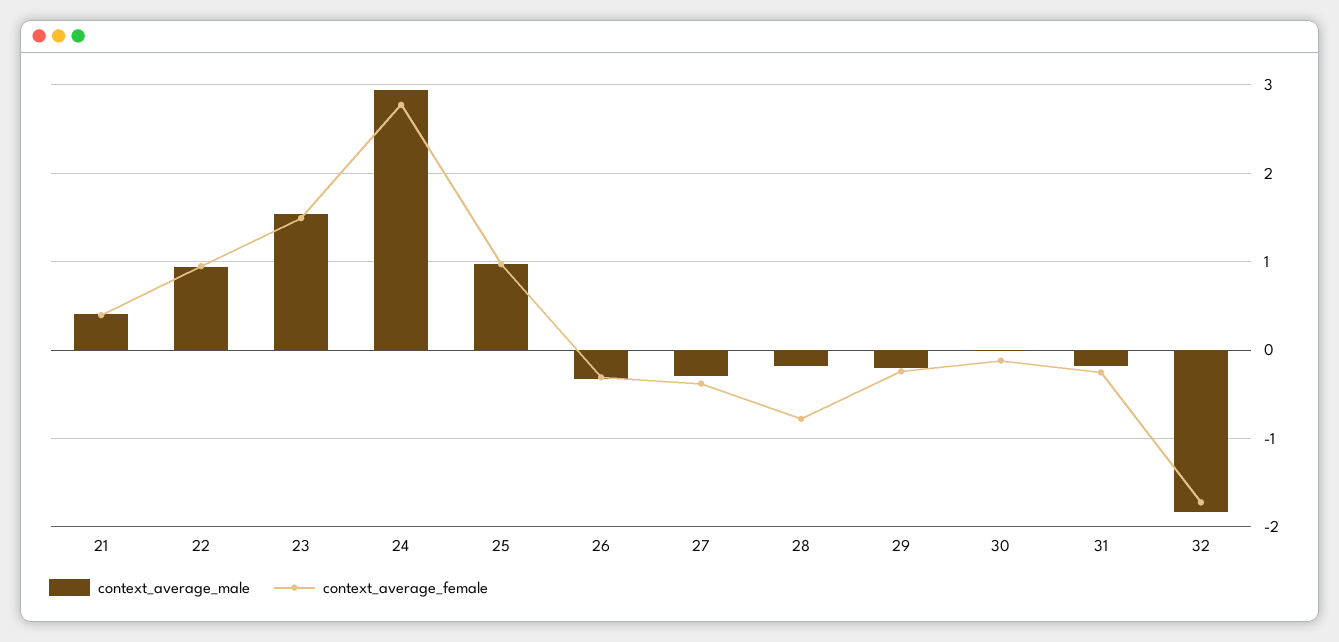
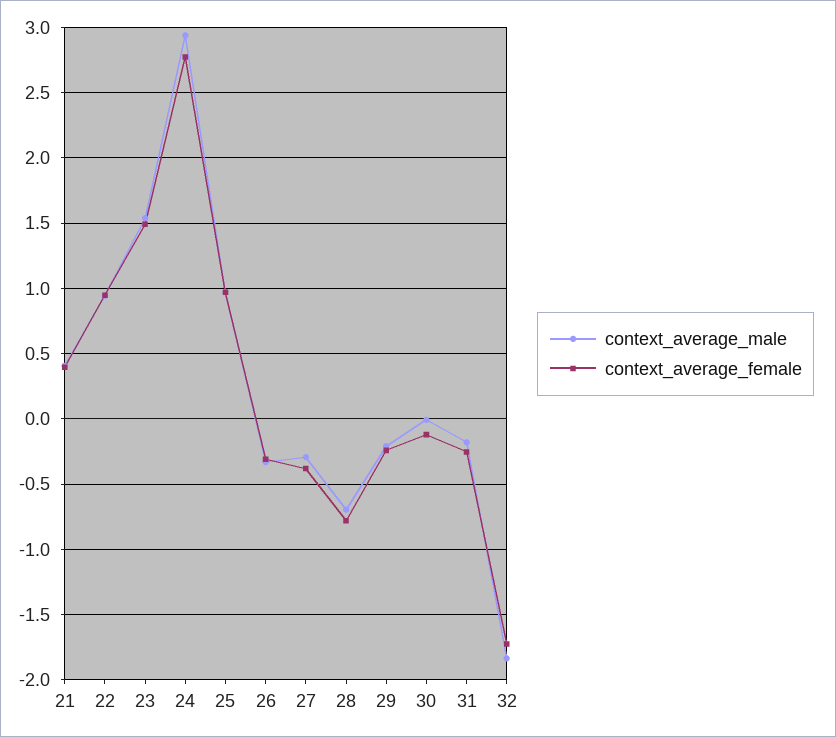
  {
    "context_average_male": {
      "21": 0.4,
      "22": 0.95,
      "23": 1.55,
      "24": 2.95,
      "25": 0.95,
      "26": -0.35,
      "27": -0.3,
-     "28": -0.2,
+     "28": -0.7,
      "29": -0.2,
      "30": 0,
      "31": -0.2,
      "32": -1.85
    },
    "context_average_female": {
      "21": 0.4,
      "22": 0.95,
      "23": 1.5,
      "24": 2.75,
      "25": 0.95,
      "26": -0.3,
      "27": -0.4,
      "28": -0.8,
      "29": -0.25,
      "30": -0.1,
      "31": -0.25,
      "32": -1.7
    }
  }

